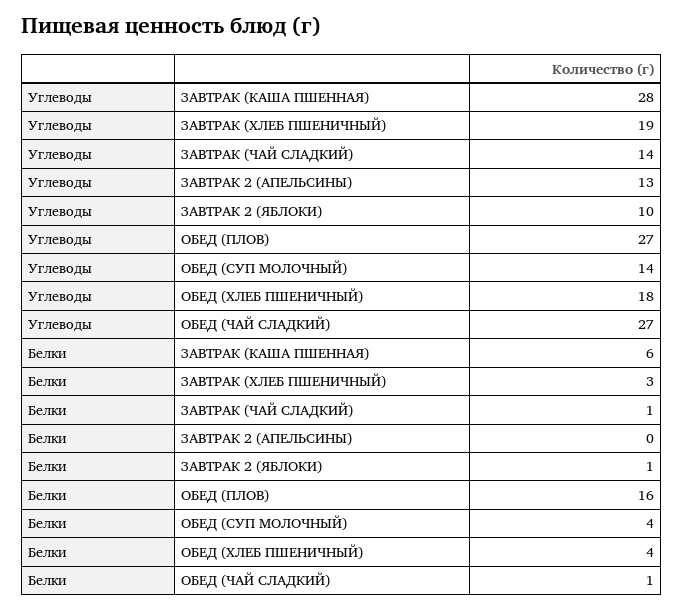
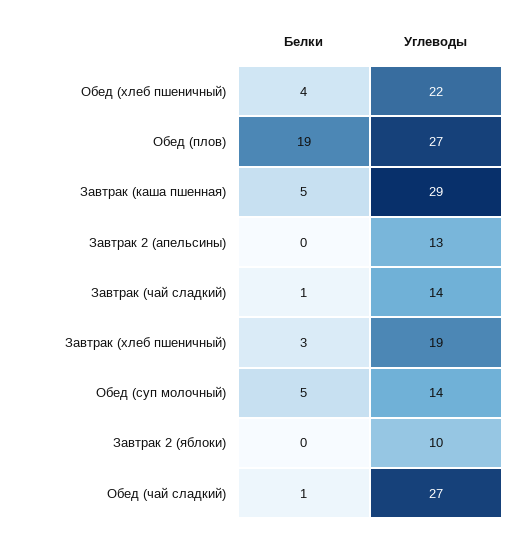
  {
    "Углеводы": {
-     "ЗАВТРАК (КАША ПШЕННАЯ)": 28,
+     "ЗАВТРАК (КАША ПШЕННАЯ)": 29,
      "ЗАВТРАК (ХЛЕБ ПШЕНИЧНЫЙ)": 19,
      "ЗАВТРАК (ЧАЙ СЛАДКИЙ)": 14,
      "ЗАВТРАК 2 (АПЕЛЬСИНЫ)": 13,
      "ЗАВТРАК 2 (ЯБЛОКИ)": 10,
      "ОБЕД (ПЛОВ)": 27,
      "ОБЕД (СУП МОЛОЧНЫЙ)": 14,
-     "ОБЕД (ХЛЕБ ПШЕНИЧНЫЙ)": 18,
+     "ОБЕД (ХЛЕБ ПШЕНИЧНЫЙ)": 22,
      "ОБЕД (ЧАЙ СЛАДКИЙ)": 27
    },
    "Белки": {
-     "ЗАВТРАК (КАША ПШЕННАЯ)": 6,
+     "ЗАВТРАК (КАША ПШЕННАЯ)": 5,
      "ЗАВТРАК (ХЛЕБ ПШЕНИЧНЫЙ)": 3,
      "ЗАВТРАК (ЧАЙ СЛАДКИЙ)": 1,
      "ЗАВТРАК 2 (АПЕЛЬСИНЫ)": 0,
-     "ЗАВТРАК 2 (ЯБЛОКИ)": 1,
+     "ЗАВТРАК 2 (ЯБЛОКИ)": 0,
-     "ОБЕД (ПЛОВ)": 16,
+     "ОБЕД (ПЛОВ)": 19,
-     "ОБЕД (СУП МОЛОЧНЫЙ)": 4,
+     "ОБЕД (СУП МОЛОЧНЫЙ)": 5,
      "ОБЕД (ХЛЕБ ПШЕНИЧНЫЙ)": 4,
      "ОБЕД (ЧАЙ СЛАДКИЙ)": 1
    }
  }

